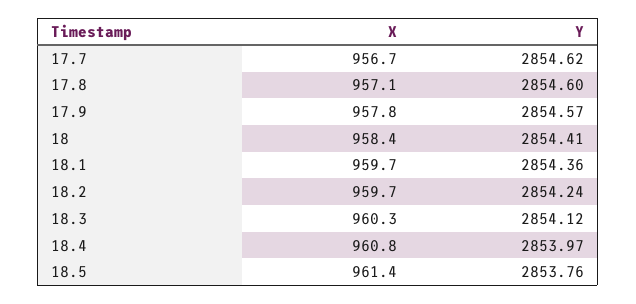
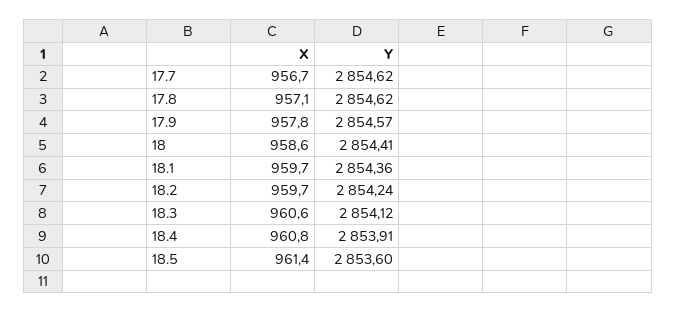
  {
    "X": {
      "17.7": 956.7,
      "17.8": 957.1,
      "17.9": 957.8,
-     "18": 958.4,
+     "18": 958.6,
      "18.1": 959.7,
      "18.2": 959.7,
-     "18.3": 960.3,
+     "18.3": 960.6,
      "18.4": 960.8,
      "18.5": 961.4
    },
    "Y": {
      "17.7": 2854.62,
-     "17.8": 2854.6,
+     "17.8": 2854.62,
      "17.9": 2854.57,
      "18": 2854.41,
      "18.1": 2854.36,
      "18.2": 2854.24,
      "18.3": 2854.12,
-     "18.4": 2853.97,
+     "18.4": 2853.91,
-     "18.5": 2853.76
+     "18.5": 2853.6
    }
  }

